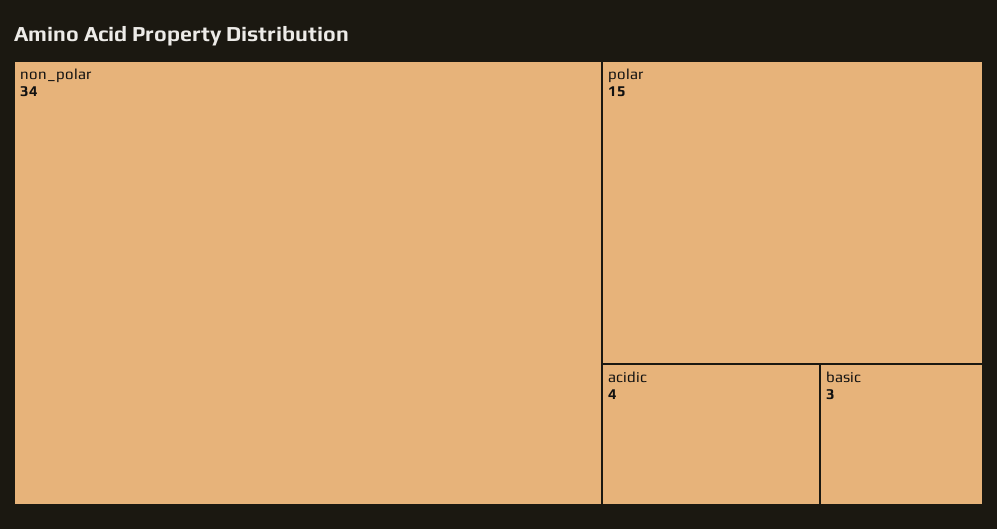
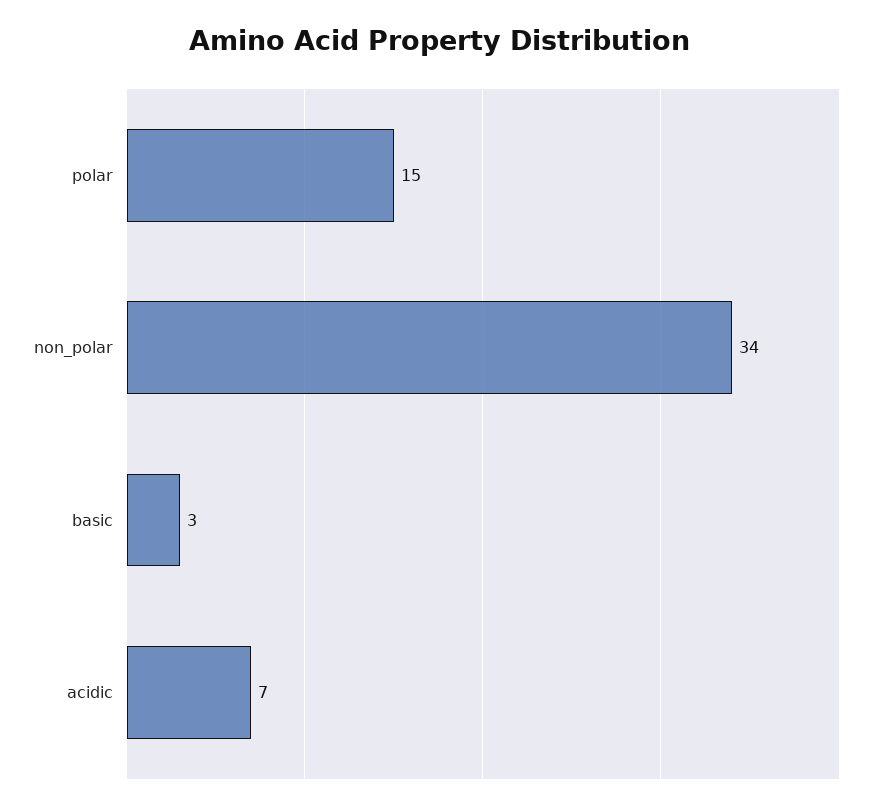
  {
    "non_polar": 34,
    "polar": 15,
-   "acidic": 4,
+   "acidic": 7,
    "basic": 3
  }

